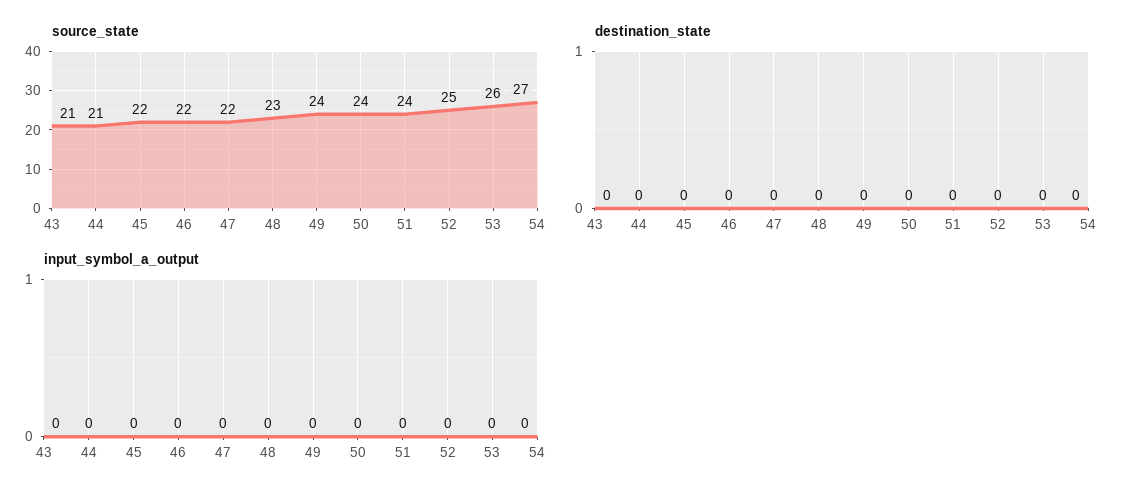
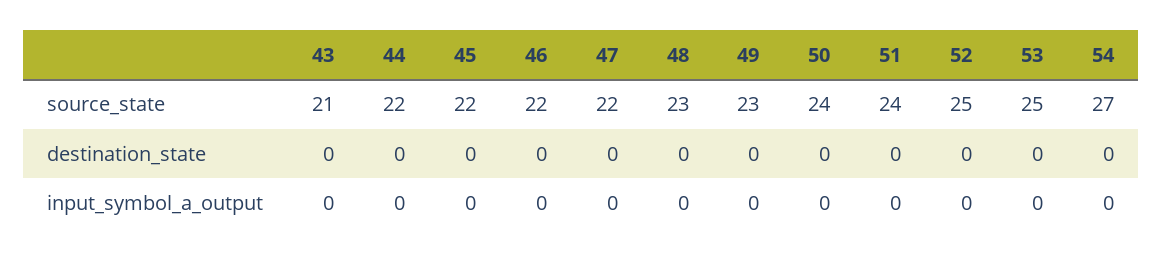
  {
    "source_state": {
      "43": 21,
-     "44": 21,
+     "44": 22,
      "45": 22,
      "46": 22,
      "47": 22,
      "48": 23,
-     "49": 24,
+     "49": 23,
      "50": 24,
      "51": 24,
      "52": 25,
-     "53": 26,
+     "53": 25,
      "54": 27
    },
    "destination_state": {
      "43": 0,
      "44": 0,
      "45": 0,
      "46": 0,
      "47": 0,
      "48": 0,
      "49": 0,
      "50": 0,
      "51": 0,
      "52": 0,
      "53": 0,
      "54": 0
    },
    "input_symbol_a_output": {
      "43": 0,
      "44": 0,
      "45": 0,
      "46": 0,
      "47": 0,
      "48": 0,
      "49": 0,
      "50": 0,
      "51": 0,
      "52": 0,
      "53": 0,
      "54": 0
    }
  }

